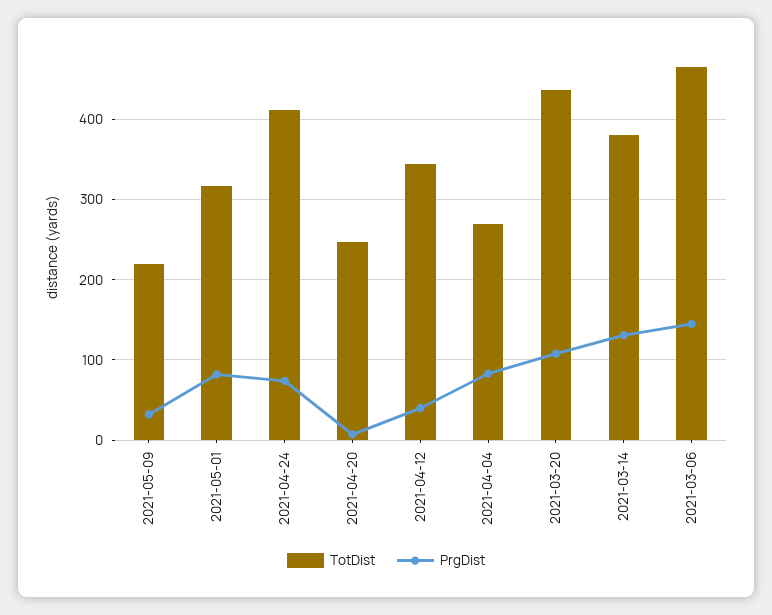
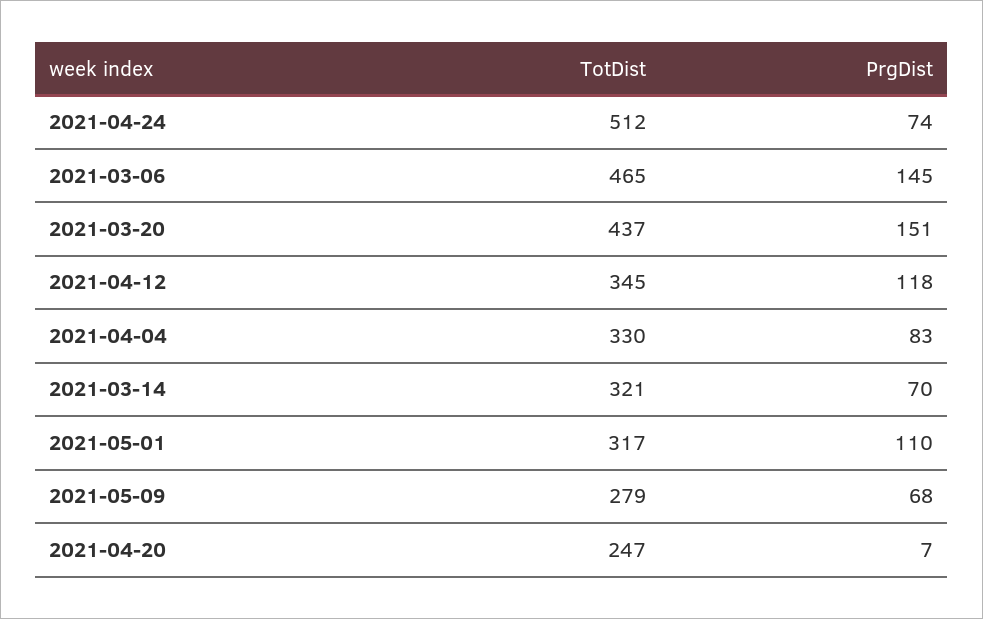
  {
    "TotDist": {
-     "2021-05-09": 220,
+     "2021-05-09": 279,
      "2021-05-01": 317,
-     "2021-04-24": 410,
+     "2021-04-24": 512,
      "2021-04-20": 247,
      "2021-04-12": 345,
-     "2021-04-04": 270,
+     "2021-04-04": 330,
      "2021-03-20": 437,
-     "2021-03-14": 380,
+     "2021-03-14": 321,
      "2021-03-06": 465
    },
    "PrgDist": {
-     "2021-05-09": 30,
+     "2021-05-09": 68,
-     "2021-05-01": 80,
+     "2021-05-01": 110,
      "2021-04-24": 74,
      "2021-04-20": 7,
-     "2021-04-12": 40,
+     "2021-04-12": 118,
      "2021-04-04": 83,
-     "2021-03-20": 110,
+     "2021-03-20": 151,
-     "2021-03-14": 130,
+     "2021-03-14": 70,
      "2021-03-06": 145
    }
  }

